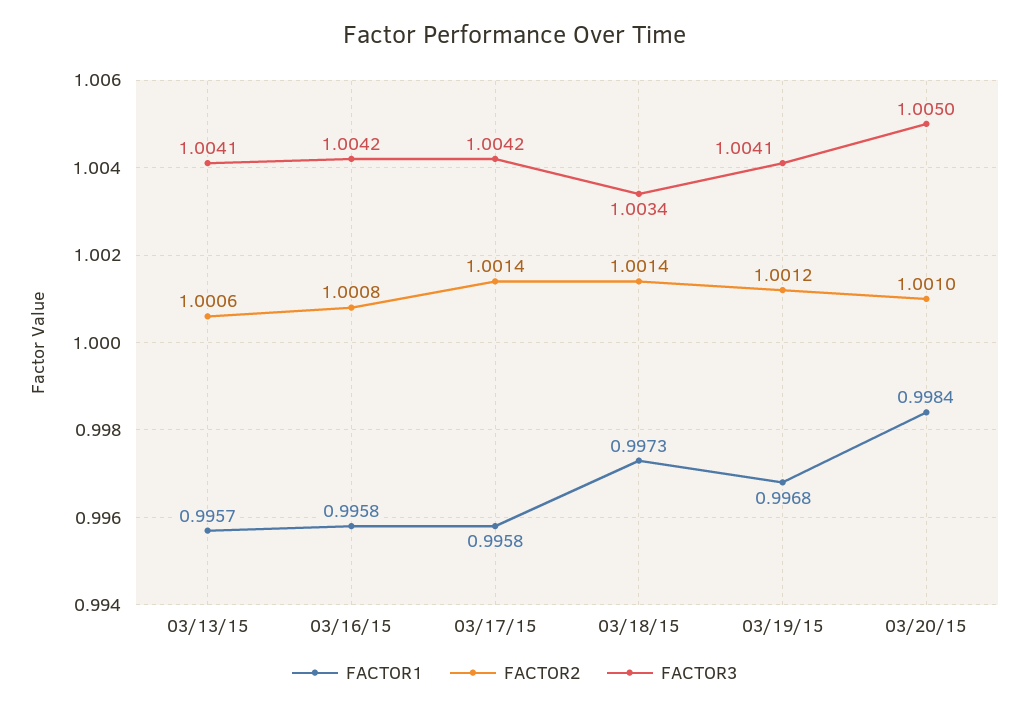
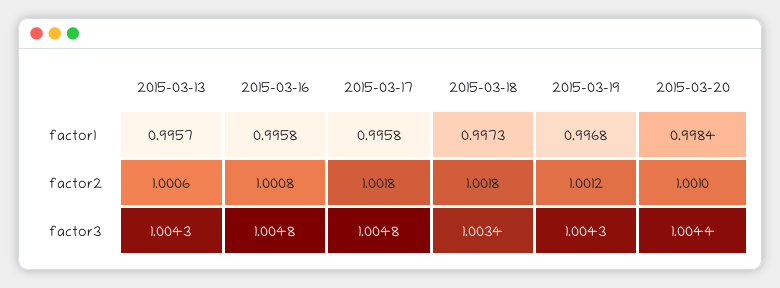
  {
    "FACTOR1": {
      "03/13/15": 0.9957,
      "03/16/15": 0.9958,
      "03/17/15": 0.9958,
      "03/18/15": 0.9973,
      "03/19/15": 0.9968,
      "03/20/15": 0.9984
    },
    "FACTOR2": {
      "03/13/15": 1.0006,
      "03/16/15": 1.0008,
-     "03/17/15": 1.0014,
+     "03/17/15": 1.0018,
-     "03/18/15": 1.0014,
+     "03/18/15": 1.0018,
      "03/19/15": 1.0012,
      "03/20/15": 1.001
    },
    "FACTOR3": {
-     "03/13/15": 1.0041,
+     "03/13/15": 1.0043,
-     "03/16/15": 1.0042,
+     "03/16/15": 1.0048,
-     "03/17/15": 1.0042,
+     "03/17/15": 1.0048,
      "03/18/15": 1.0034,
-     "03/19/15": 1.0041,
+     "03/19/15": 1.0043,
-     "03/20/15": 1.005
+     "03/20/15": 1.0044
    }
  }

